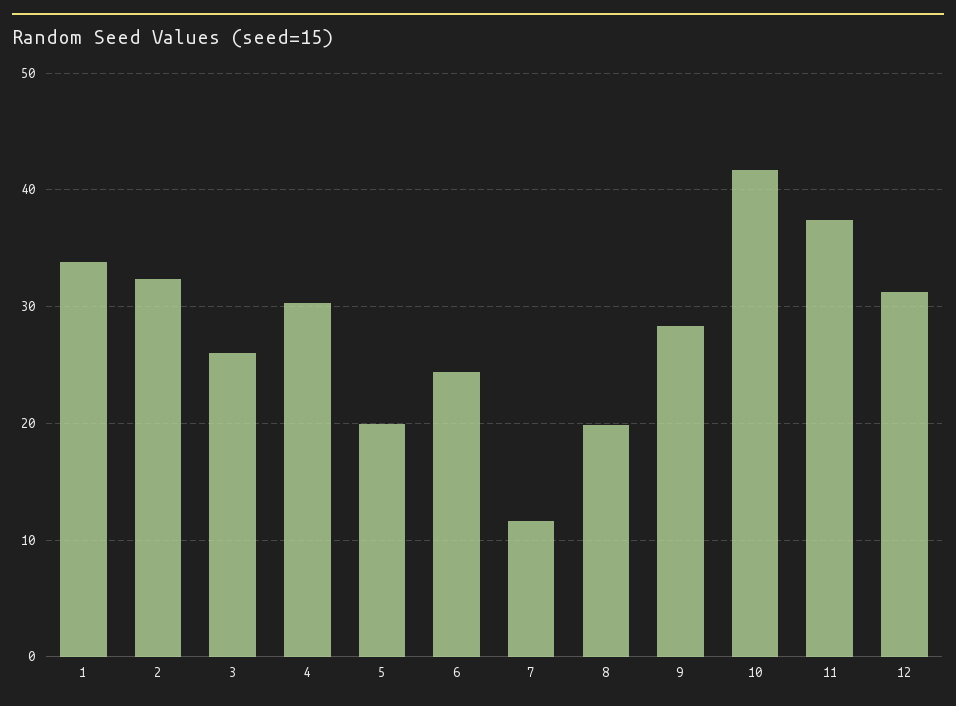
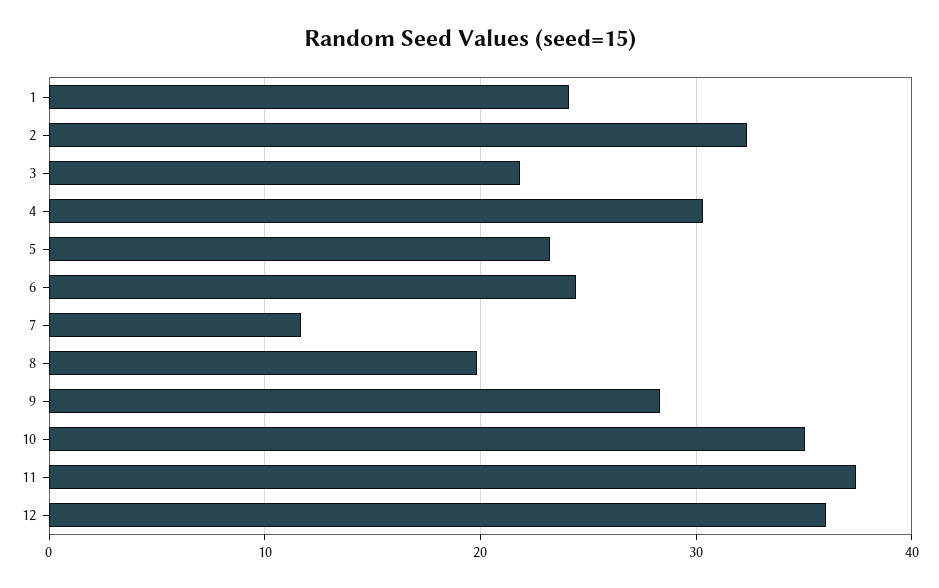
  {
-   "1": 34,
+   "1": 24,
    "2": 32,
-   "3": 26,
+   "3": 22,
    "4": 30,
-   "5": 20,
+   "5": 23,
    "6": 24,
    "7": 12,
    "8": 20,
    "9": 28,
-   "10": 42,
+   "10": 35,
    "11": 37,
-   "12": 31
+   "12": 36
  }

